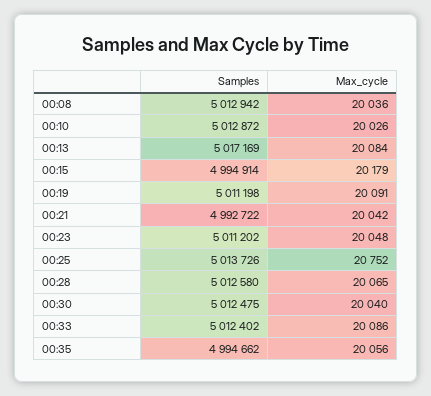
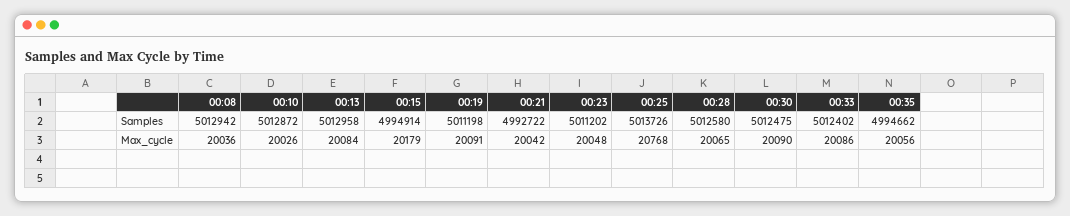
  {
    "Samples": {
      "00:08": 5012942,
      "00:10": 5012872,
-     "00:13": 5017169,
+     "00:13": 5012958,
      "00:15": 4994914,
      "00:19": 5011198,
      "00:21": 4992722,
      "00:23": 5011202,
      "00:25": 5013726,
      "00:28": 5012580,
      "00:30": 5012475,
      "00:33": 5012402,
      "00:35": 4994662
    },
    "Max_cycle": {
      "00:08": 20036,
      "00:10": 20026,
      "00:13": 20084,
      "00:15": 20179,
      "00:19": 20091,
      "00:21": 20042,
      "00:23": 20048,
-     "00:25": 20752,
+     "00:25": 20768,
      "00:28": 20065,
-     "00:30": 20040,
+     "00:30": 20090,
      "00:33": 20086,
      "00:35": 20056
    }
  }

